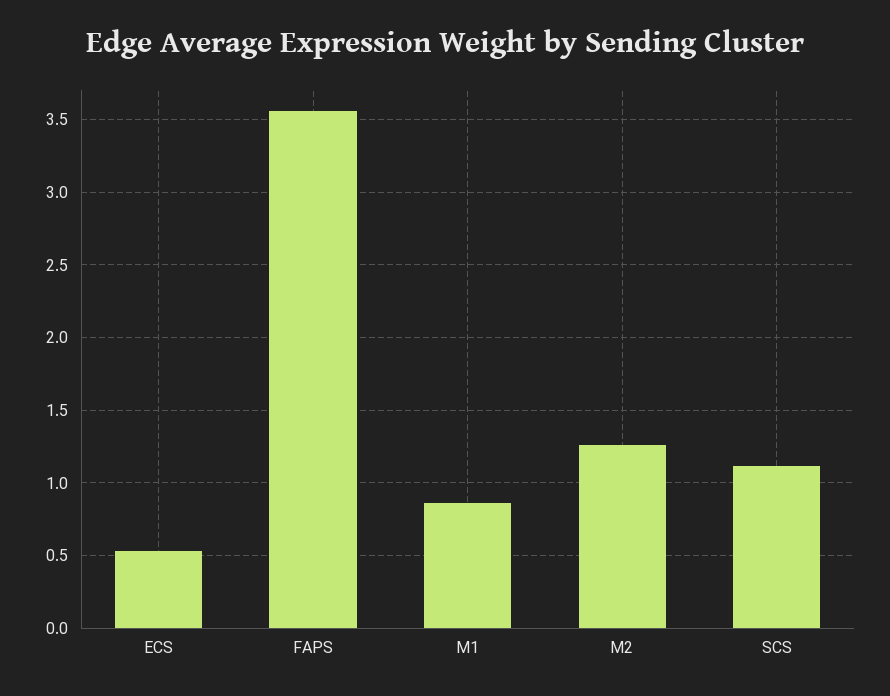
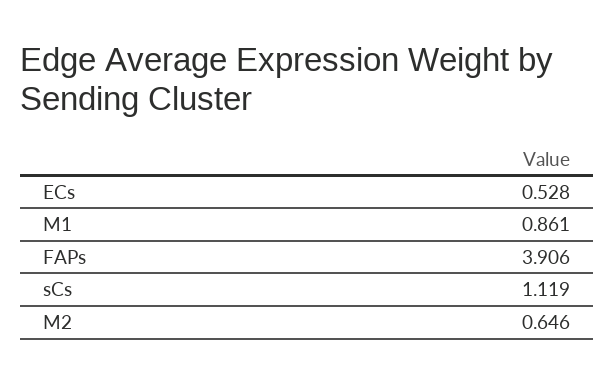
  {
    "ECS": 0.528,
-   "FAPS": 3.55,
+   "FAPS": 3.906,
    "M1": 0.861,
-   "M2": 1.25,
+   "M2": 0.646,
    "SCS": 1.119
  }

